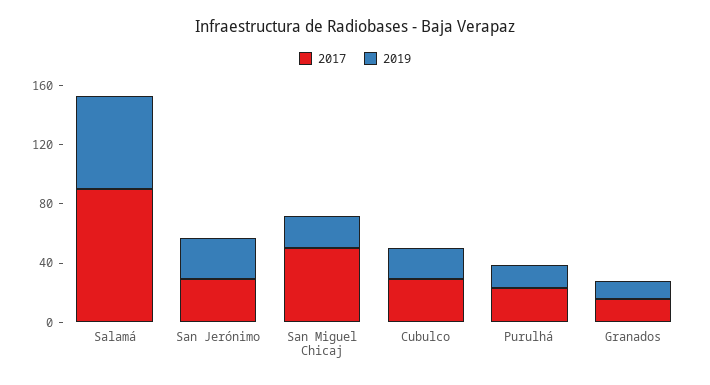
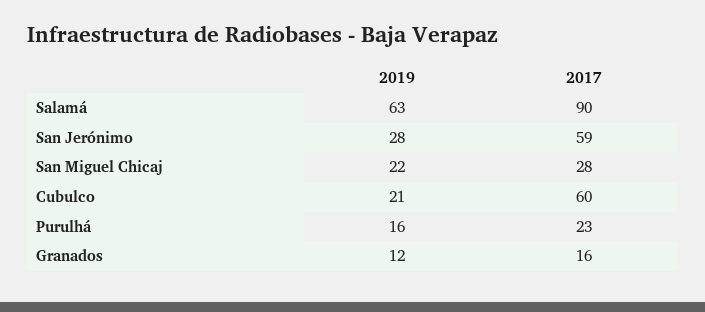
  {
    "2017": {
      "Salamá": 90,
-     "San Jerónimo": 30,
+     "San Jerónimo": 59,
-     "San Miguel Chicaj": 50,
+     "San Miguel Chicaj": 28,
-     "Cubulco": 30,
+     "Cubulco": 60,
      "Purulhá": 23,
      "Granados": 16
    },
    "2019": {
      "Salamá": 63,
      "San Jerónimo": 28,
      "San Miguel Chicaj": 22,
      "Cubulco": 21,
      "Purulhá": 16,
      "Granados": 12
    }
  }

